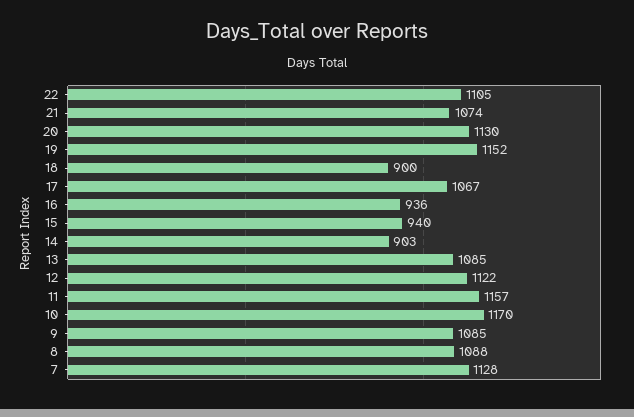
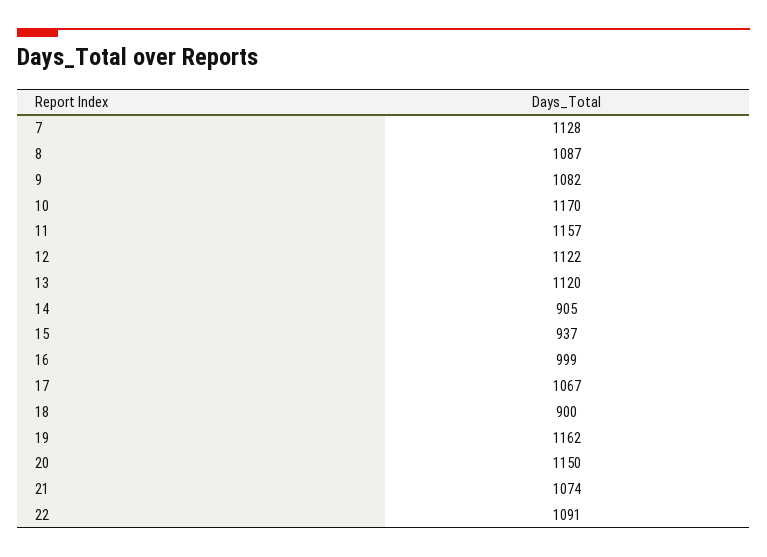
  {
-   "22": 1105,
+   "22": 1091,
    "21": 1074,
-   "20": 1130,
+   "20": 1150,
-   "19": 1152,
+   "19": 1162,
    "18": 900,
    "17": 1067,
-   "16": 936,
+   "16": 999,
-   "15": 940,
+   "15": 937,
-   "14": 903,
+   "14": 905,
-   "13": 1085,
+   "13": 1120,
    "12": 1122,
    "11": 1157,
    "10": 1170,
-   "9": 1085,
+   "9": 1082,
-   "8": 1088,
+   "8": 1087,
    "7": 1128
  }

